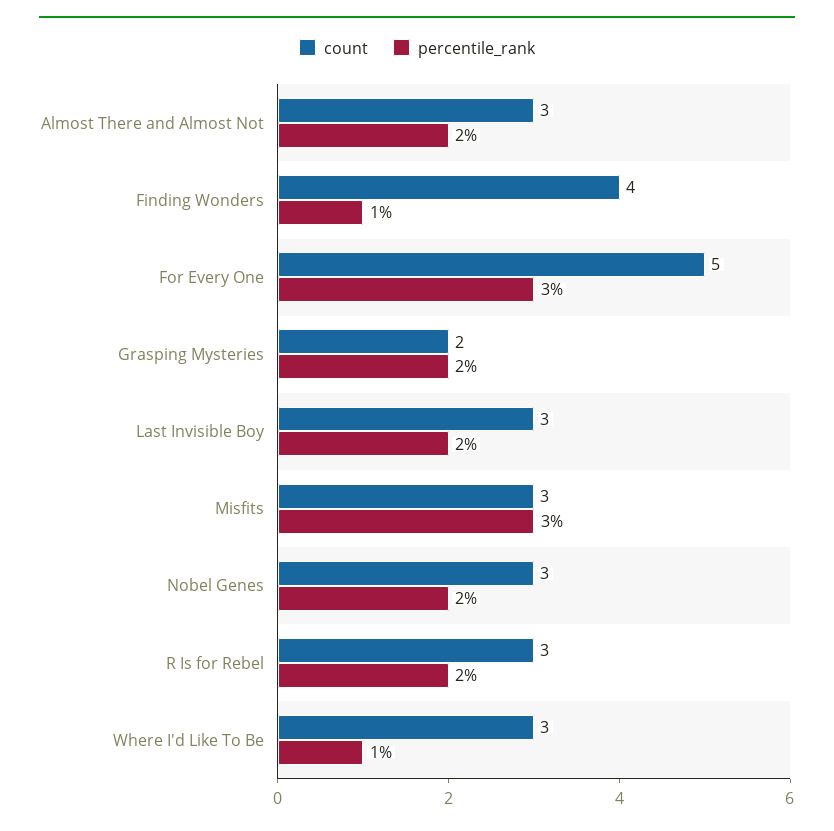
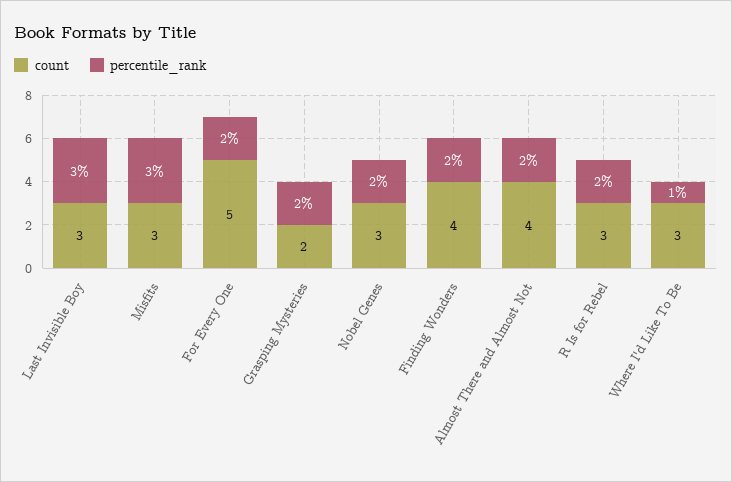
  {
    "count": {
-     "Almost There and Almost Not": 3,
+     "Almost There and Almost Not": 4,
      "Finding Wonders": 4,
      "For Every One": 5,
      "Grasping Mysteries": 2,
      "Last Invisible Boy": 3,
      "Misfits": 3,
      "Nobel Genes": 3,
      "R Is for Rebel": 3,
      "Where I'd Like To Be": 3
    },
    "percentile_rank": {
      "Almost There and Almost Not": 2,
-     "Finding Wonders": 1,
+     "Finding Wonders": 2,
-     "For Every One": 3,
+     "For Every One": 2,
      "Grasping Mysteries": 2,
-     "Last Invisible Boy": 2,
+     "Last Invisible Boy": 3,
      "Misfits": 3,
      "Nobel Genes": 2,
      "R Is for Rebel": 2,
      "Where I'd Like To Be": 1
    }
  }

